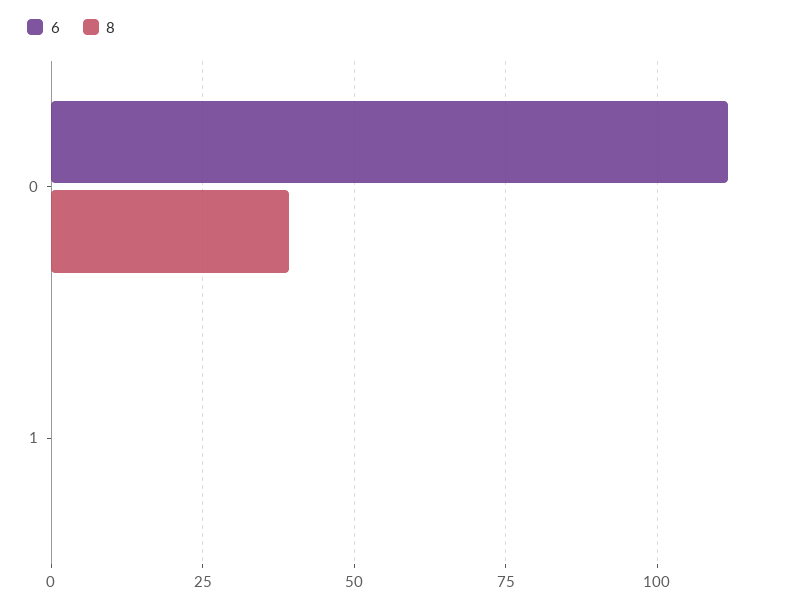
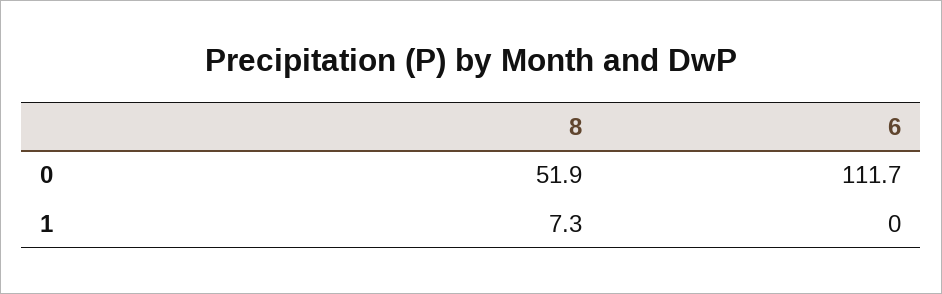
  {
    "6": {
      "0": 111.7,
      "1": 0
    },
    "8": {
-     "0": 40,
+     "0": 51.9,
-     "1": 0
+     "1": 7.3
    }
  }

